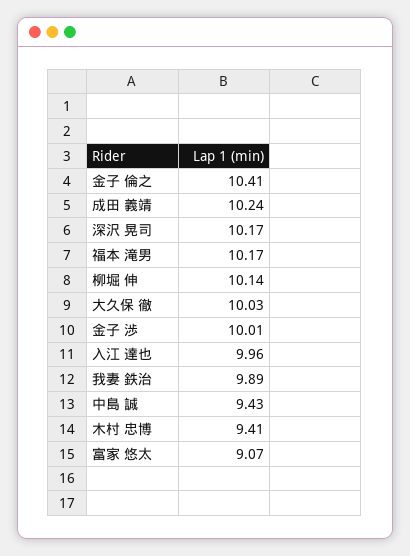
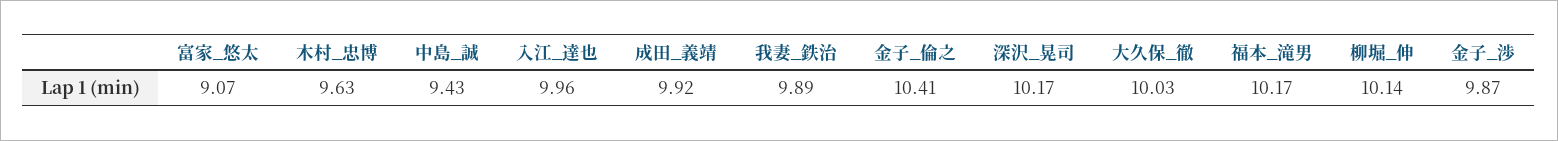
  {
    "金子 倫之": 10.41,
-   "成田 義靖": 10.24,
+   "成田 義靖": 9.92,
    "深沢 晃司": 10.17,
    "福本 滝男": 10.17,
    "柳堀 伸": 10.14,
    "大久保 徹": 10.03,
-   "金子 渉": 10.01,
+   "金子 渉": 9.87,
    "入江 達也": 9.96,
    "我妻 鉄治": 9.89,
    "中島 誠": 9.43,
-   "木村 忠博": 9.41,
+   "木村 忠博": 9.63,
    "富家 悠太": 9.07
  }

